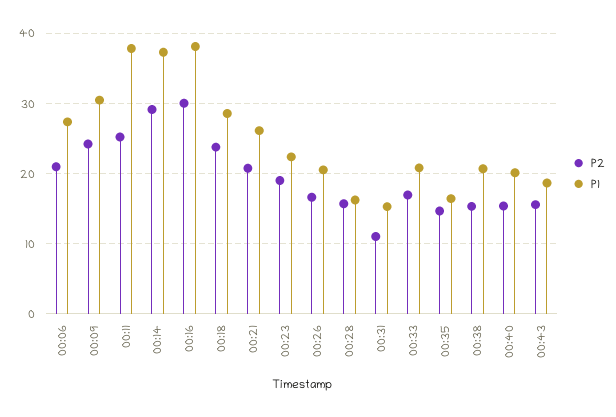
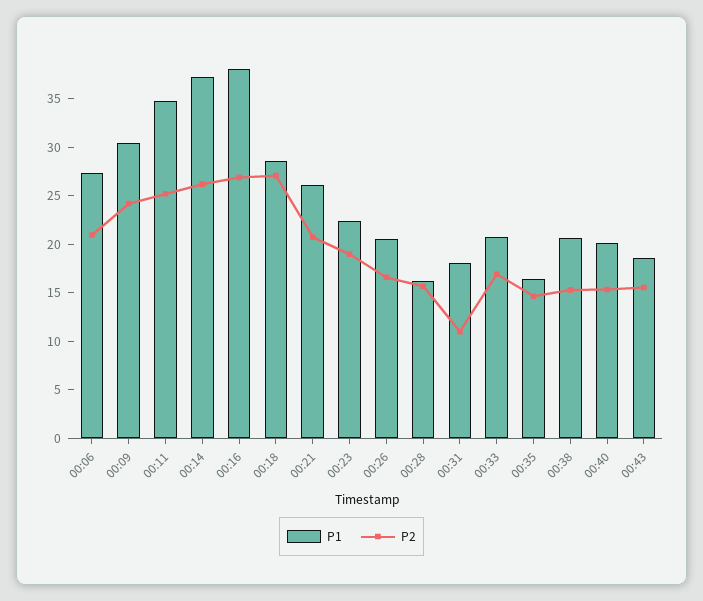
  {
    "P2": {
      "00:06": 21,
      "00:09": 24,
      "00:11": 25,
-     "00:14": 29,
+     "00:14": 26,
-     "00:16": 30,
+     "00:16": 27,
-     "00:18": 24,
+     "00:18": 27,
      "00:21": 21,
      "00:23": 19,
      "00:26": 17,
      "00:28": 16,
      "00:31": 11,
      "00:33": 17,
      "00:35": 15,
      "00:38": 15,
      "00:40": 15,
      "00:43": 16
    },
    "P1": {
      "00:06": 27,
      "00:09": 30,
-     "00:11": 38,
+     "00:11": 35,
      "00:14": 37,
      "00:16": 38,
      "00:18": 29,
      "00:21": 26,
      "00:23": 22,
      "00:26": 21,
      "00:28": 16,
-     "00:31": 15,
+     "00:31": 18,
      "00:33": 21,
      "00:35": 16,
      "00:38": 21,
      "00:40": 20,
      "00:43": 19
    }
  }

